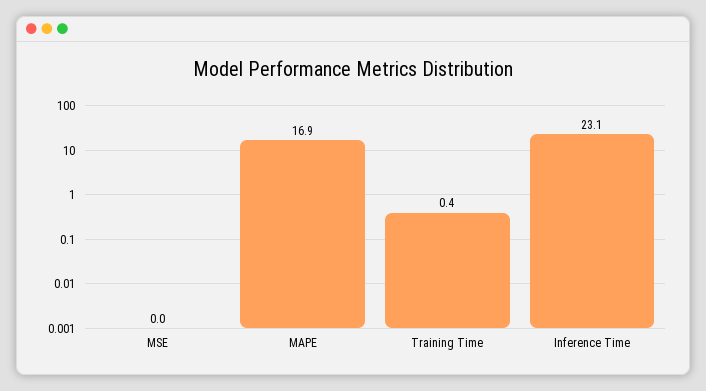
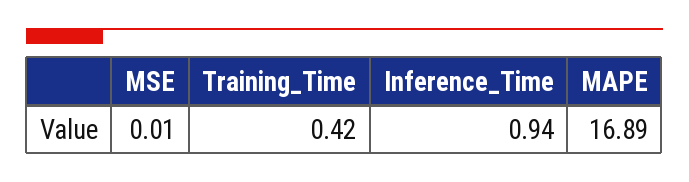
  {
    "MSE": 0.01,
    "MAPE": 16.89,
    "Training Time": 0.42,
-   "Inference Time": 23.1
+   "Inference Time": 0.94
  }

